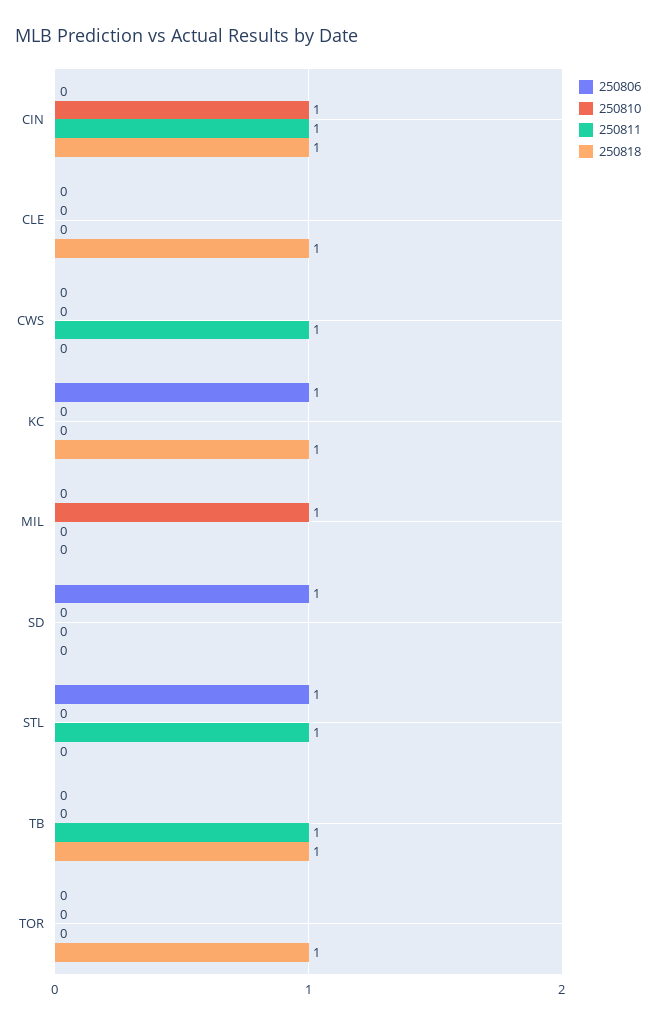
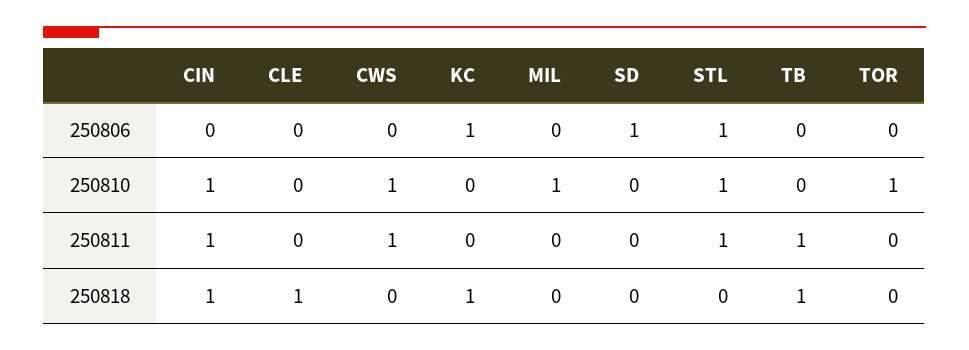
  {
    "250806": {
      "CIN": 0,
      "CLE": 0,
      "CWS": 0,
      "KC": 1,
      "MIL": 0,
      "SD": 1,
      "STL": 1,
      "TB": 0,
      "TOR": 0
    },
    "250810": {
      "CIN": 1,
      "CLE": 0,
-     "CWS": 0,
+     "CWS": 1,
      "KC": 0,
      "MIL": 1,
      "SD": 0,
-     "STL": 0,
+     "STL": 1,
      "TB": 0,
-     "TOR": 0
+     "TOR": 1
    },
    "250811": {
      "CIN": 1,
      "CLE": 0,
      "CWS": 1,
      "KC": 0,
      "MIL": 0,
      "SD": 0,
      "STL": 1,
      "TB": 1,
      "TOR": 0
    },
    "250818": {
      "CIN": 1,
      "CLE": 1,
      "CWS": 0,
      "KC": 1,
      "MIL": 0,
      "SD": 0,
      "STL": 0,
      "TB": 1,
-     "TOR": 1
+     "TOR": 0
    }
  }

